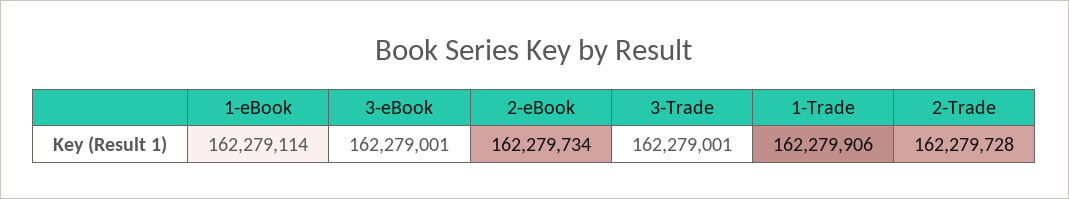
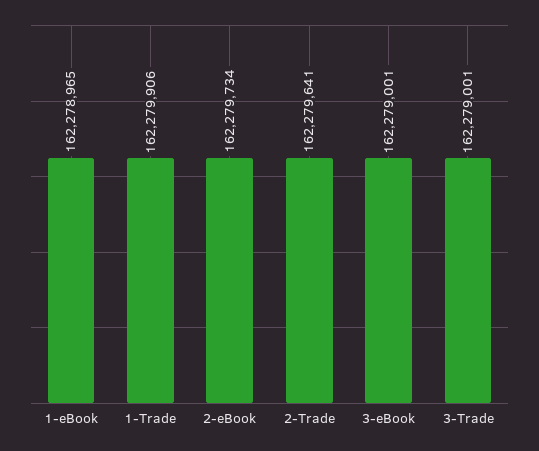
  {
-   "1-eBook": 162279114,
+   "1-eBook": 162278965,
    "3-eBook": 162279001,
    "2-eBook": 162279734,
    "3-Trade": 162279001,
    "1-Trade": 162279906,
-   "2-Trade": 162279728
+   "2-Trade": 162279641
  }

